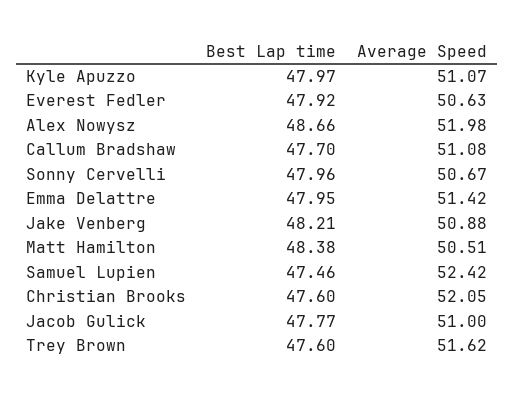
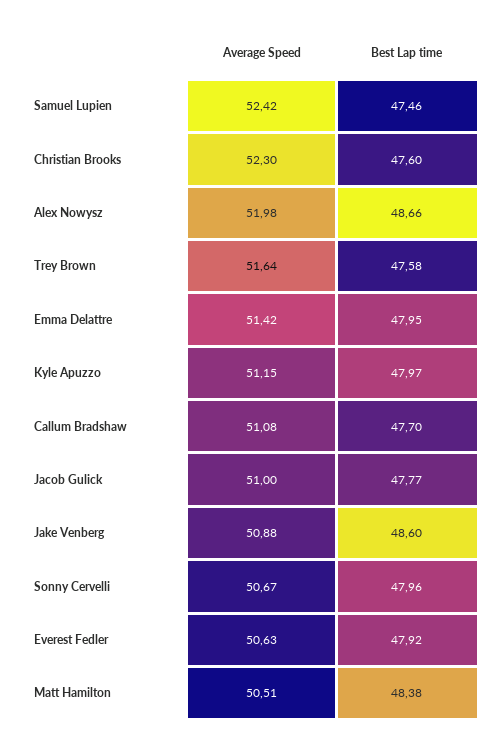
  {
    "Best Lap time": {
      "Kyle Apuzzo": 47.97,
      "Everest Fedler": 47.92,
      "Alex Nowysz": 48.66,
      "Callum Bradshaw": 47.7,
      "Sonny Cervelli": 47.96,
      "Emma Delattre": 47.95,
-     "Jake Venberg": 48.21,
+     "Jake Venberg": 48.6,
      "Matt Hamilton": 48.38,
      "Samuel Lupien": 47.46,
      "Christian Brooks": 47.6,
      "Jacob Gulick": 47.77,
-     "Trey Brown": 47.6
+     "Trey Brown": 47.58
    },
    "Average Speed": {
-     "Kyle Apuzzo": 51.07,
+     "Kyle Apuzzo": 51.15,
      "Everest Fedler": 50.63,
      "Alex Nowysz": 51.98,
      "Callum Bradshaw": 51.08,
      "Sonny Cervelli": 50.67,
      "Emma Delattre": 51.42,
      "Jake Venberg": 50.88,
      "Matt Hamilton": 50.51,
      "Samuel Lupien": 52.42,
-     "Christian Brooks": 52.05,
+     "Christian Brooks": 52.3,
      "Jacob Gulick": 51,
-     "Trey Brown": 51.62
+     "Trey Brown": 51.64
    }
  }

